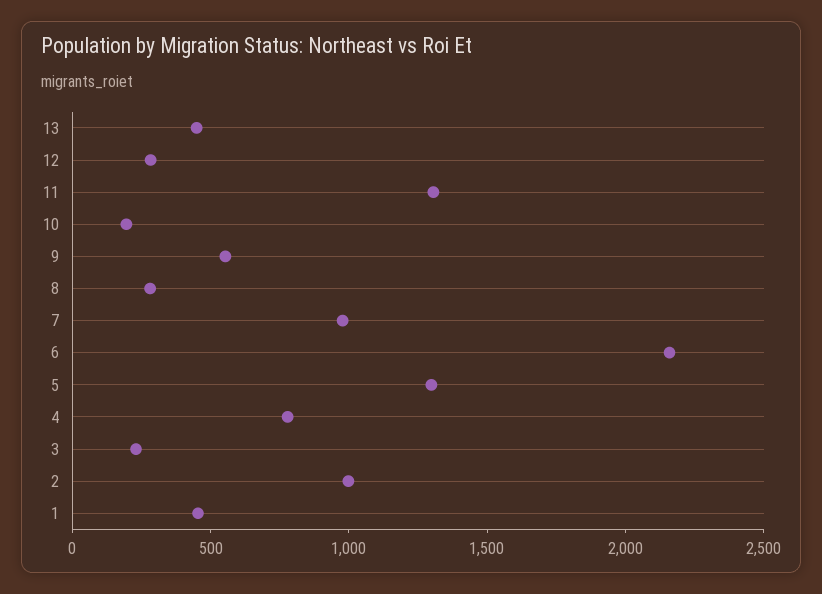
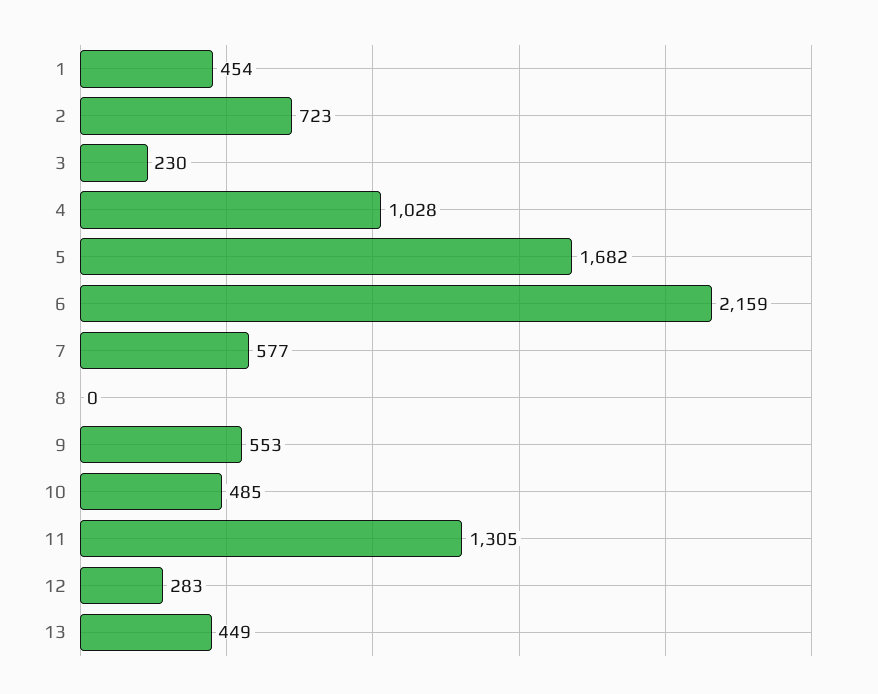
  {
    "13": 449,
    "12": 283,
    "11": 1305,
-   "10": 200,
+   "10": 485,
    "9": 553,
-   "8": 300,
+   "8": 0,
-   "7": 1000,
+   "7": 577,
    "6": 2159,
-   "5": 1300,
+   "5": 1682,
-   "4": 800,
+   "4": 1028,
    "3": 230,
-   "2": 1000,
+   "2": 723,
    "1": 454
  }

